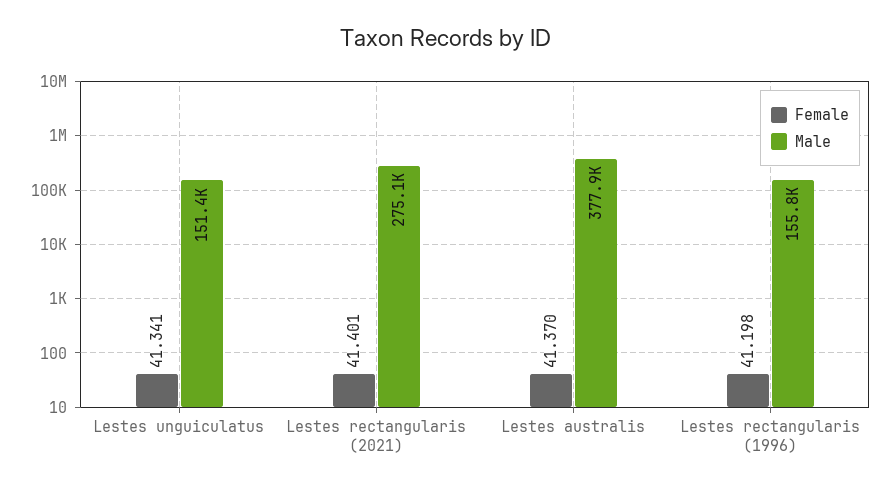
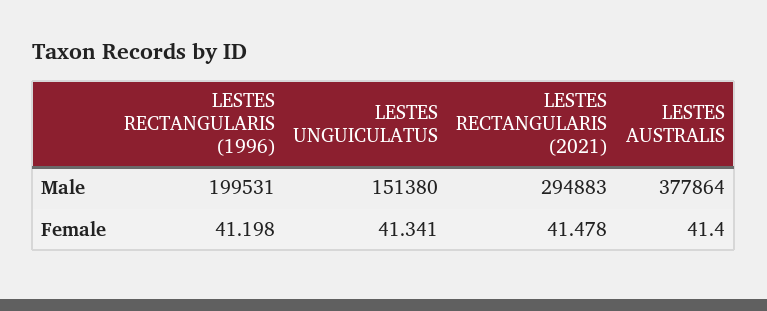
  {
    "Female": {
      "Lestes unguiculatus": 41.341,
-     "Lestes rectangularis (2021)": 41.401,
+     "Lestes rectangularis (2021)": 41.478,
-     "Lestes australis": 41.37,
+     "Lestes australis": 41.4,
      "Lestes rectangularis (1996)": 41.198
    },
    "Male": {
      "Lestes unguiculatus": 151380,
-     "Lestes rectangularis (2021)": 275100,
+     "Lestes rectangularis (2021)": 294883,
      "Lestes australis": 377864,
-     "Lestes rectangularis (1996)": 155800
+     "Lestes rectangularis (1996)": 199531
    }
  }

